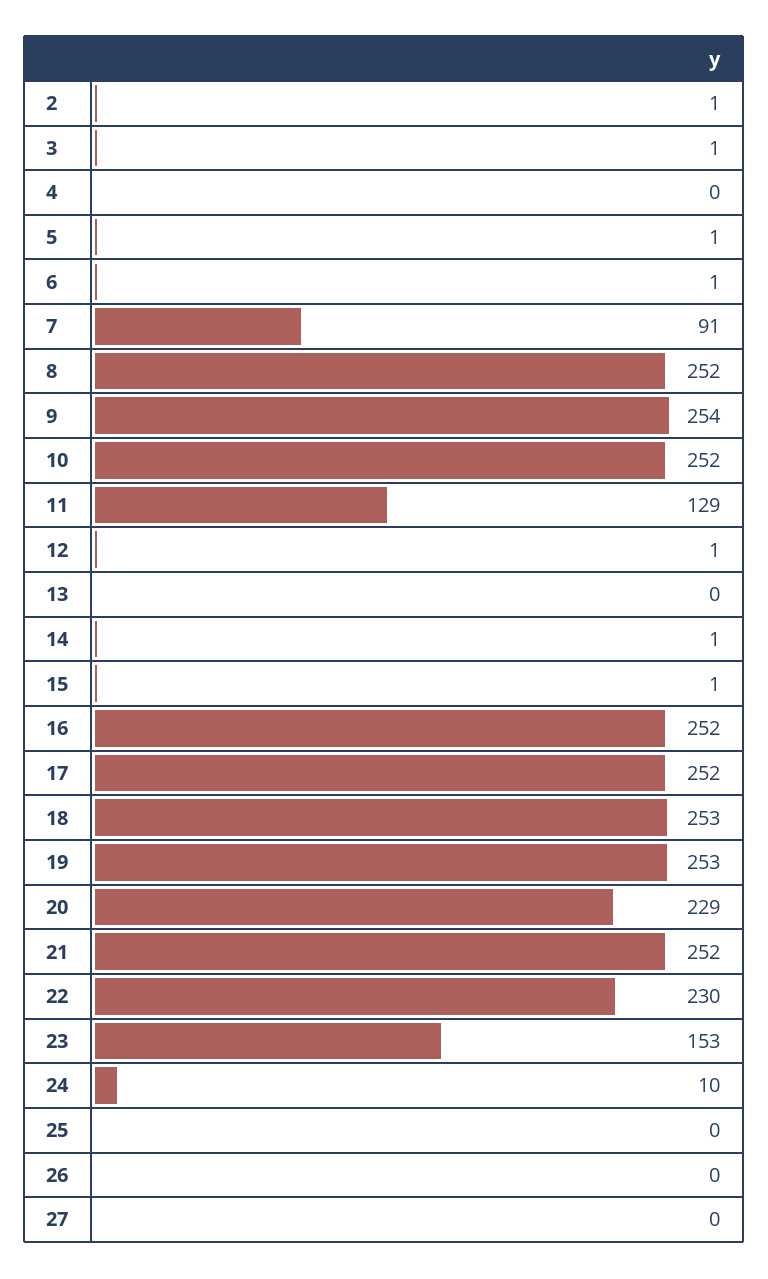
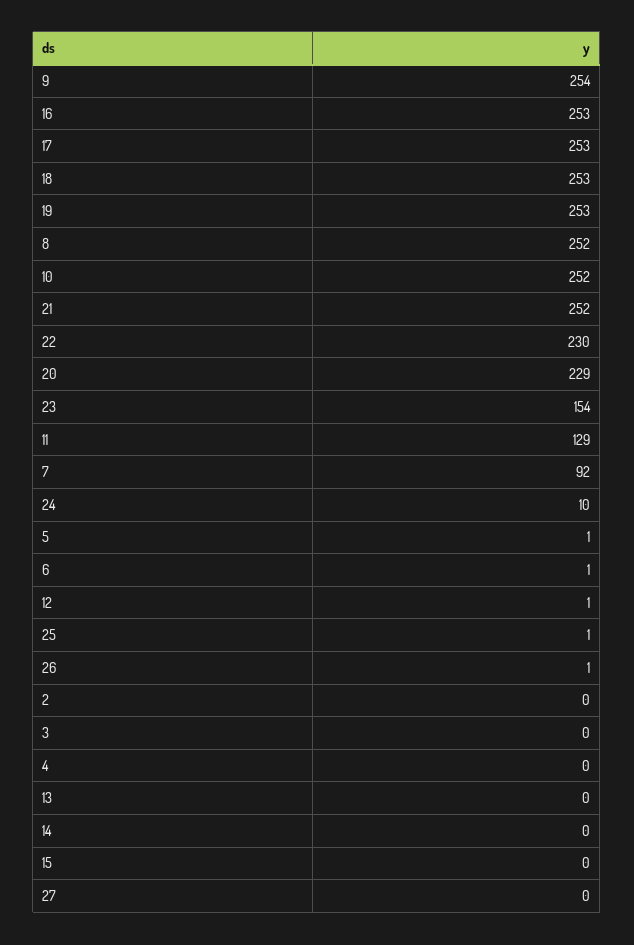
  {
-   "2": 1,
+   "2": 0,
-   "3": 1,
+   "3": 0,
    "4": 0,
    "5": 1,
    "6": 1,
-   "7": 91,
+   "7": 92,
    "8": 252,
    "9": 254,
    "10": 252,
    "11": 129,
    "12": 1,
    "13": 0,
-   "14": 1,
+   "14": 0,
-   "15": 1,
+   "15": 0,
-   "16": 252,
+   "16": 253,
-   "17": 252,
+   "17": 253,
    "18": 253,
    "19": 253,
    "20": 229,
    "21": 252,
    "22": 230,
-   "23": 153,
+   "23": 154,
    "24": 10,
-   "25": 0,
+   "25": 1,
-   "26": 0,
+   "26": 1,
    "27": 0
  }

